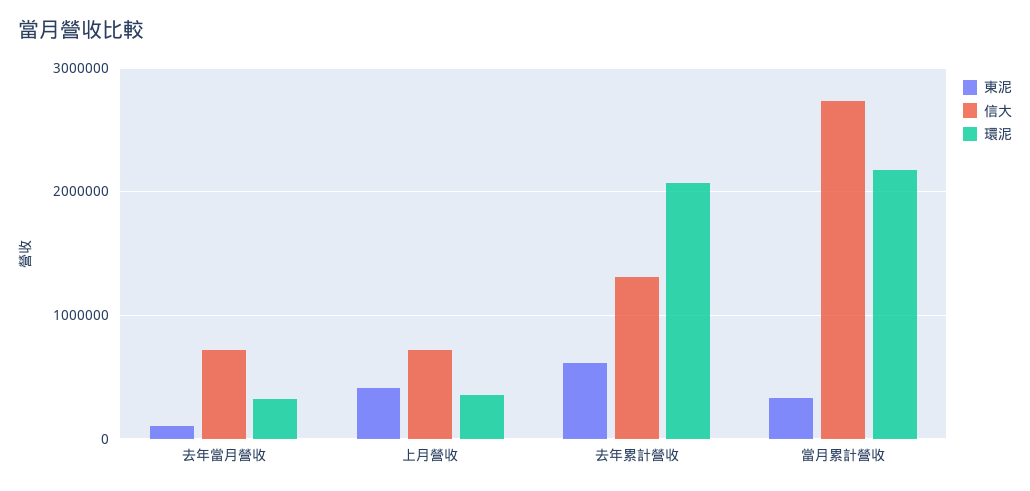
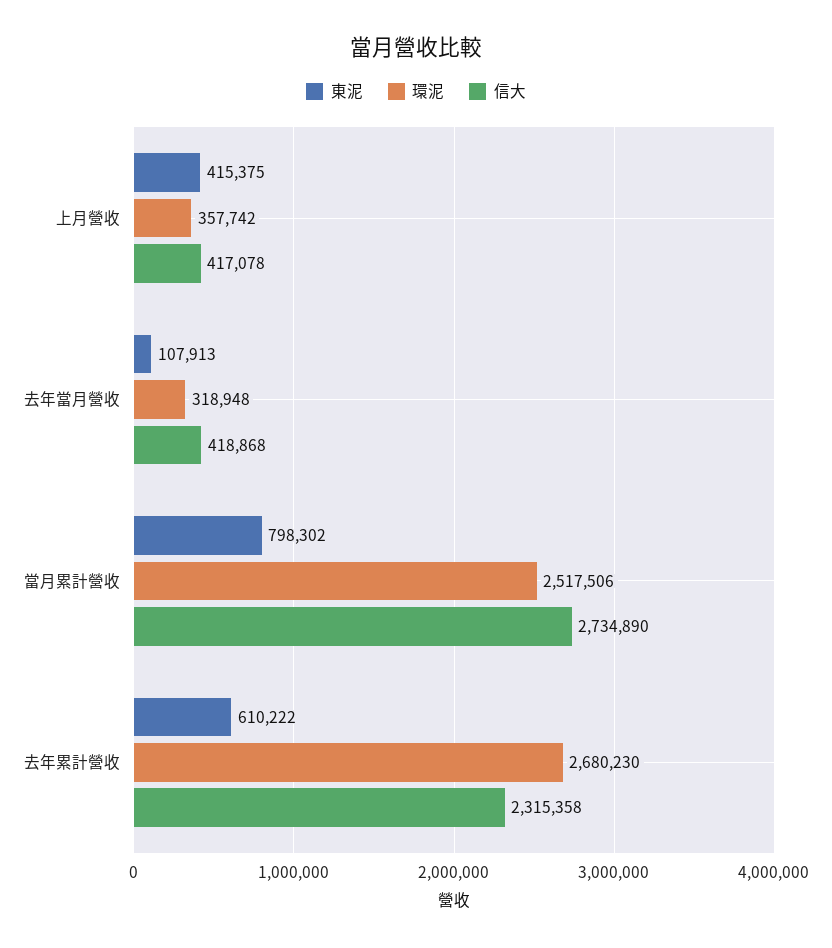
  {
    "東泥": {
      "去年當月營收": 107913,
      "上月營收": 415375,
      "去年累計營收": 610222,
-     "當月累計營收": 300000
+     "當月累計營收": 798302
    },
    "信大": {
-     "去年當月營收": 700000,
+     "去年當月營收": 418868,
-     "上月營收": 700000,
+     "上月營收": 417078,
-     "去年累計營收": 1300000,
+     "去年累計營收": 2315358,
      "當月累計營收": 2734890
    },
    "環泥": {
      "去年當月營收": 318948,
      "上月營收": 357742,
-     "去年累計營收": 2100000,
+     "去年累計營收": 2680230,
-     "當月累計營收": 2200000
+     "當月累計營收": 2517506
    }
  }

